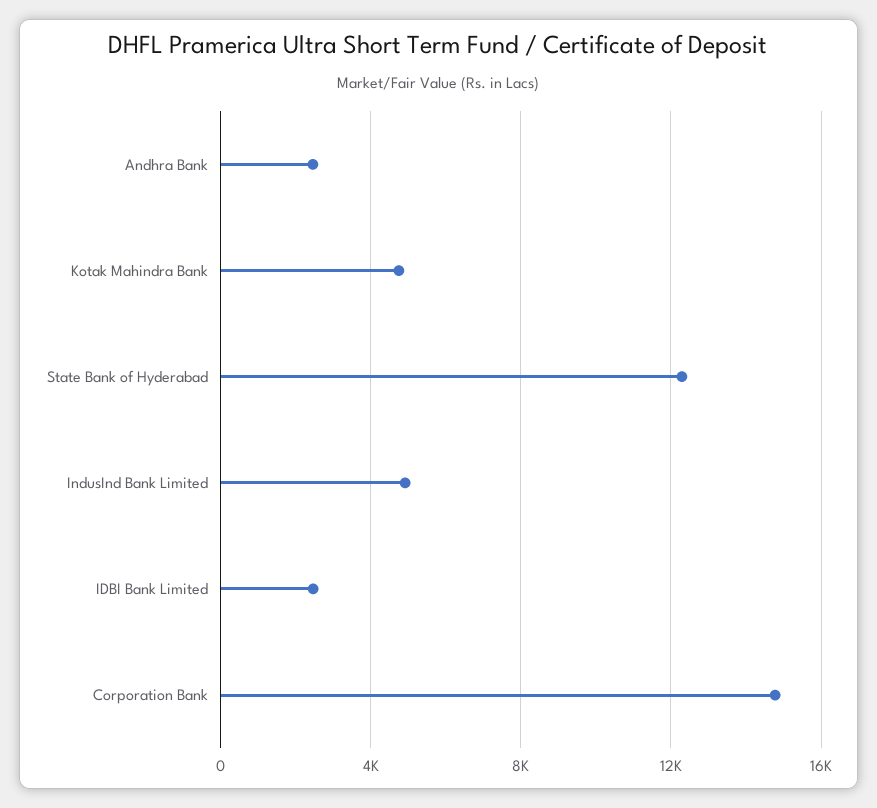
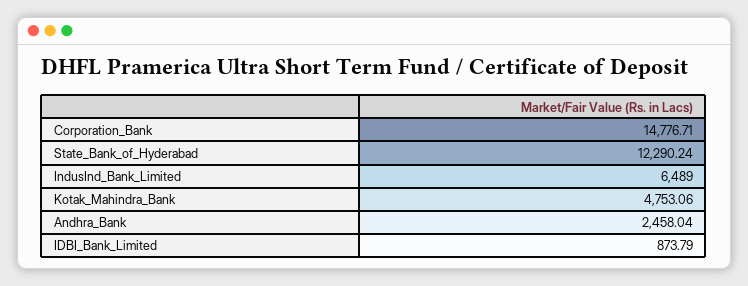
  {
    "Andhra Bank": 2458.04,
    "Kotak Mahindra Bank": 4753.06,
    "State Bank of Hyderabad": 12290.24,
-   "IndusInd Bank Limited": 5000,
+   "IndusInd Bank Limited": 6489,
-   "IDBI Bank Limited": 2500,
+   "IDBI Bank Limited": 873.79,
    "Corporation Bank": 14776.71
  }

